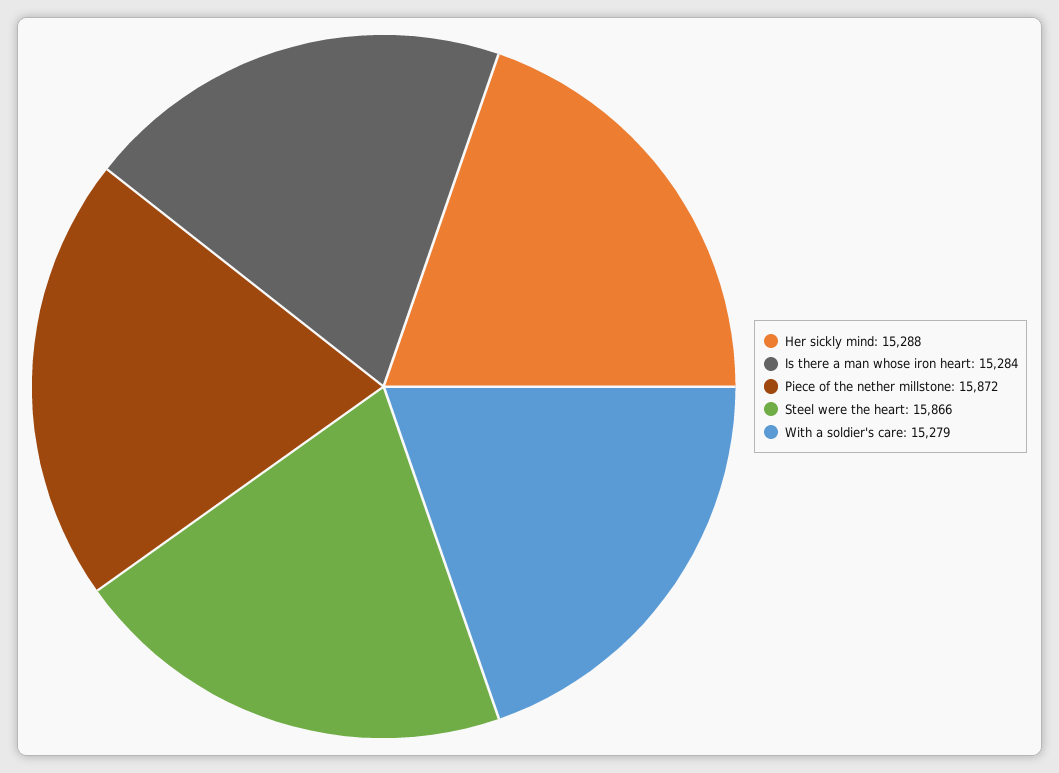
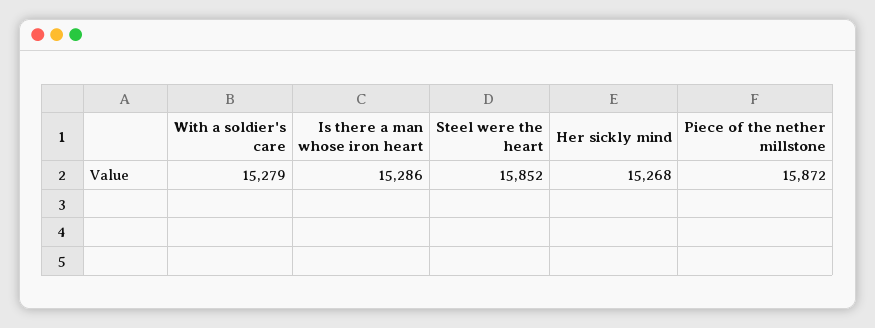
  {
-   "Her sickly mind": 15288,
+   "Her sickly mind": 15268,
-   "Is there a man whose iron heart": 15284,
+   "Is there a man whose iron heart": 15286,
    "Piece of the nether millstone": 15872,
-   "Steel were the heart": 15866,
+   "Steel were the heart": 15852,
    "With a soldier's care": 15279
  }

